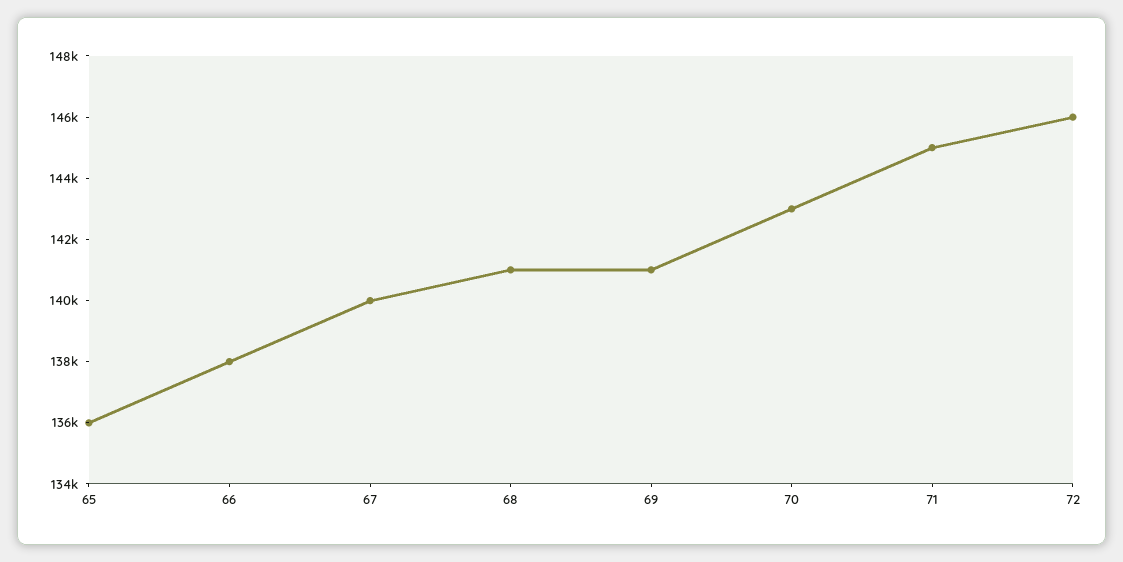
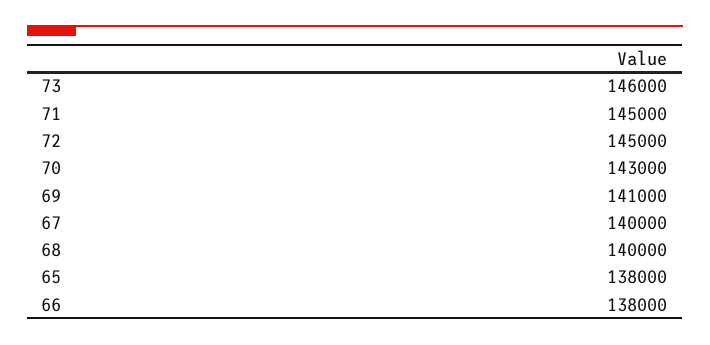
  {
-   "65": 136000,
+   "65": 138000,
    "66": 138000,
    "67": 140000,
-   "68": 141000,
+   "68": 140000,
    "69": 141000,
    "70": 143000,
    "71": 145000,
-   "72": 146000
+   "72": 145000,
+   "73": 146000
  }

